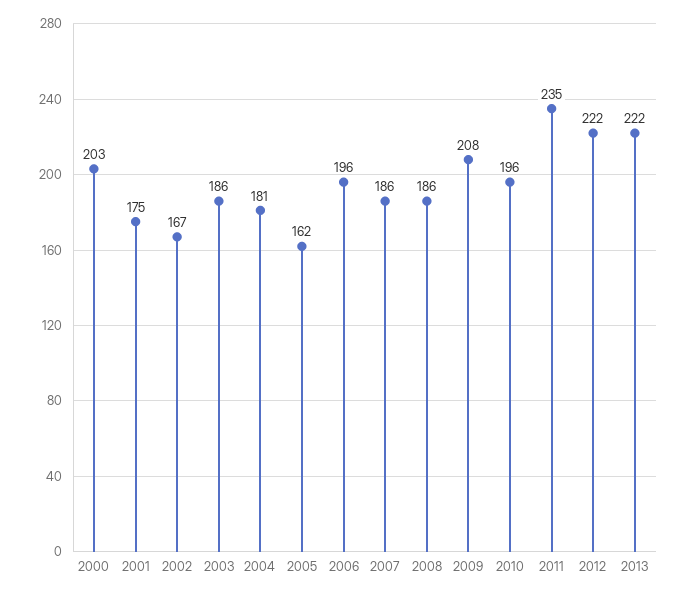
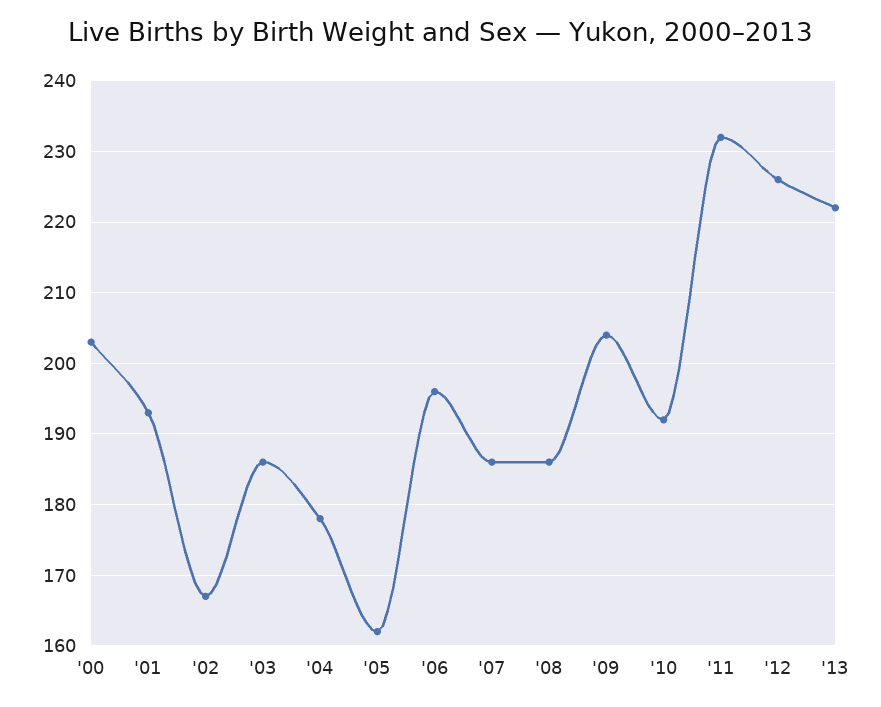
  {
    "2000": 203,
-   "2001": 175,
+   "2001": 193,
    "2002": 167,
    "2003": 186,
-   "2004": 181,
+   "2004": 178,
    "2005": 162,
    "2006": 196,
    "2007": 186,
    "2008": 186,
-   "2009": 208,
+   "2009": 204,
-   "2010": 196,
+   "2010": 192,
-   "2011": 235,
+   "2011": 232,
-   "2012": 222,
+   "2012": 226,
    "2013": 222
  }

